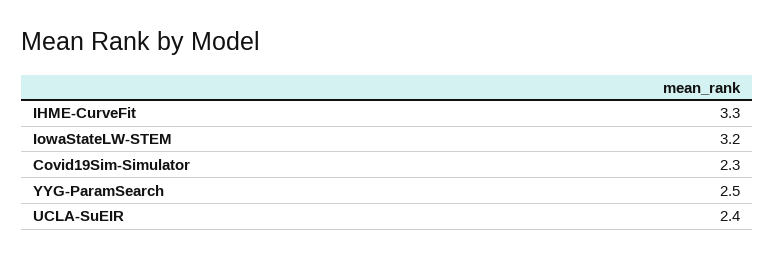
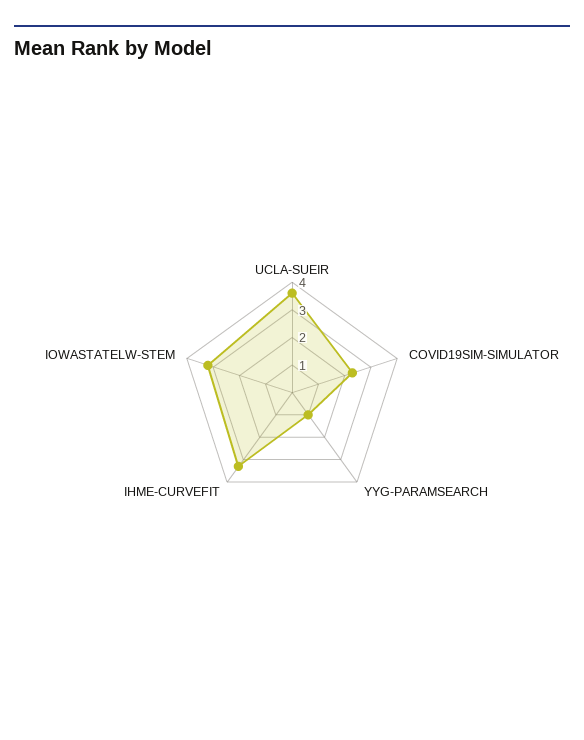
  {
    "IHME-CurveFit": 3.3,
    "IowaStateLW-STEM": 3.2,
    "Covid19Sim-Simulator": 2.3,
-   "YYG-ParamSearch": 2.5,
+   "YYG-ParamSearch": 1,
-   "UCLA-SuEIR": 2.4
+   "UCLA-SuEIR": 3.5
  }

